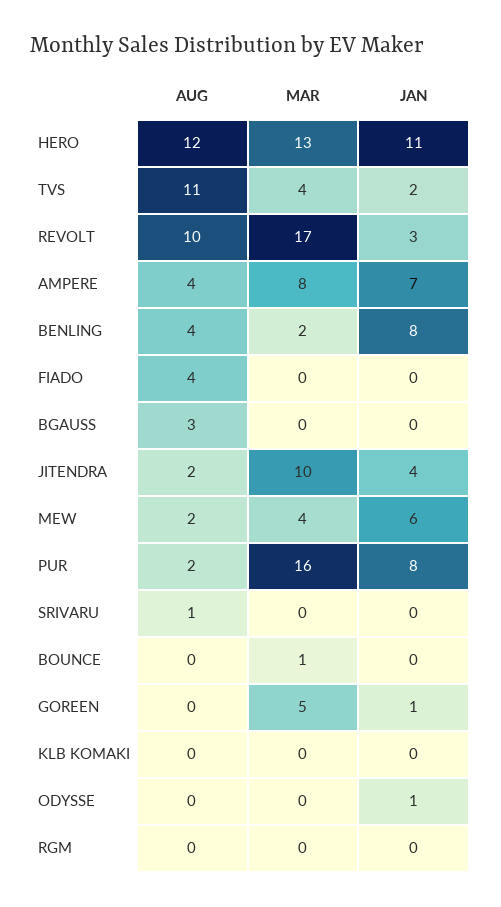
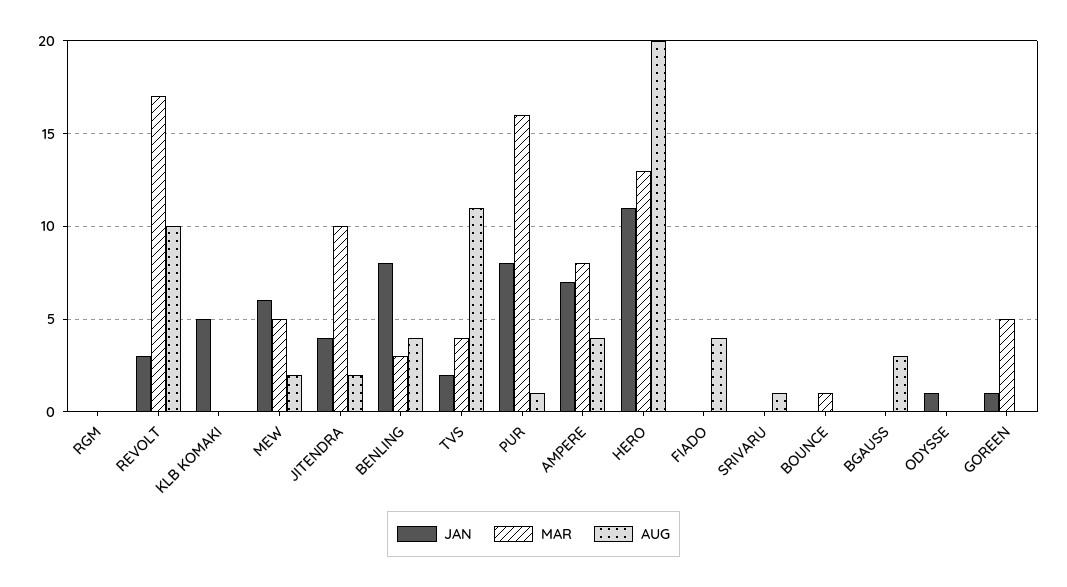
  {
    "AUG": {
-     "HERO": 12,
+     "HERO": 20,
      "TVS": 11,
      "REVOLT": 10,
      "AMPERE": 4,
      "BENLING": 4,
      "FIADO": 4,
      "BGAUSS": 3,
      "JITENDRA": 2,
      "MEW": 2,
-     "PUR": 2,
+     "PUR": 1,
      "SRIVARU": 1,
      "BOUNCE": 0,
      "GOREEN": 0,
      "KLB KOMAKI": 0,
      "ODYSSE": 0,
      "RGM": 0
    },
    "MAR": {
      "HERO": 13,
      "TVS": 4,
      "REVOLT": 17,
      "AMPERE": 8,
-     "BENLING": 2,
+     "BENLING": 3,
      "FIADO": 0,
      "BGAUSS": 0,
      "JITENDRA": 10,
-     "MEW": 4,
+     "MEW": 5,
      "PUR": 16,
      "SRIVARU": 0,
      "BOUNCE": 1,
      "GOREEN": 5,
      "KLB KOMAKI": 0,
      "ODYSSE": 0,
      "RGM": 0
    },
    "JAN": {
      "HERO": 11,
      "TVS": 2,
      "REVOLT": 3,
      "AMPERE": 7,
      "BENLING": 8,
      "FIADO": 0,
      "BGAUSS": 0,
      "JITENDRA": 4,
      "MEW": 6,
      "PUR": 8,
      "SRIVARU": 0,
      "BOUNCE": 0,
      "GOREEN": 1,
-     "KLB KOMAKI": 0,
+     "KLB KOMAKI": 5,
      "ODYSSE": 1,
      "RGM": 0
    }
  }

